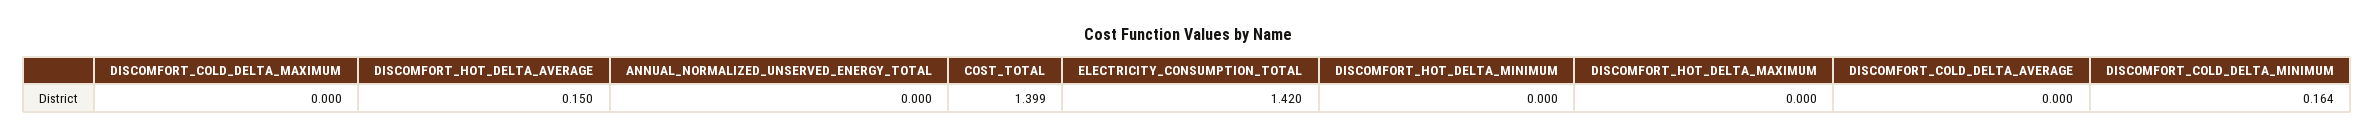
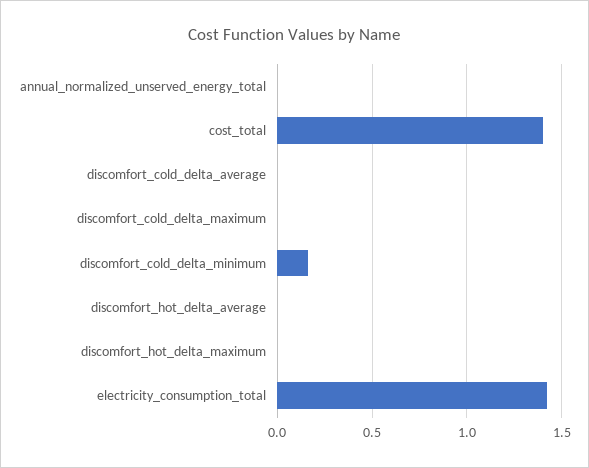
  {
    "DISCOMFORT_COLD_DELTA_MAXIMUM": 0,
-   "DISCOMFORT_HOT_DELTA_AVERAGE": 0.15,
+   "DISCOMFORT_HOT_DELTA_AVERAGE": 0,
    "ANNUAL_NORMALIZED_UNSERVED_ENERGY_TOTAL": 0,
    "COST_TOTAL": 1.399,
    "ELECTRICITY_CONSUMPTION_TOTAL": 1.42,
-   "DISCOMFORT_HOT_DELTA_MINIMUM": 0,
    "DISCOMFORT_HOT_DELTA_MAXIMUM": 0,
    "DISCOMFORT_COLD_DELTA_AVERAGE": 0,
    "DISCOMFORT_COLD_DELTA_MINIMUM": 0.164
  }

